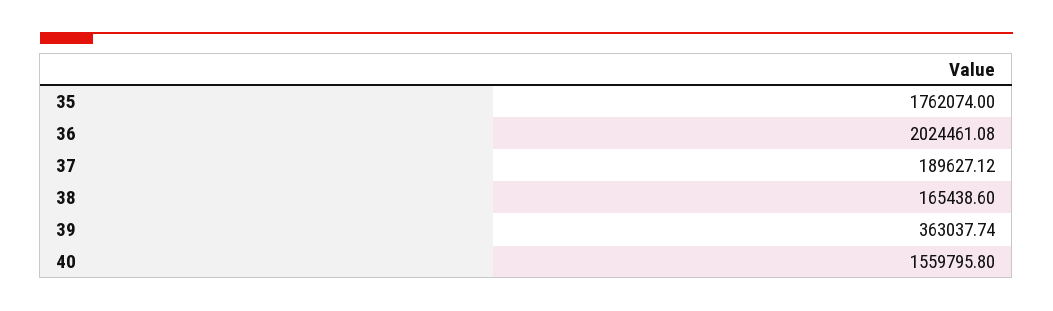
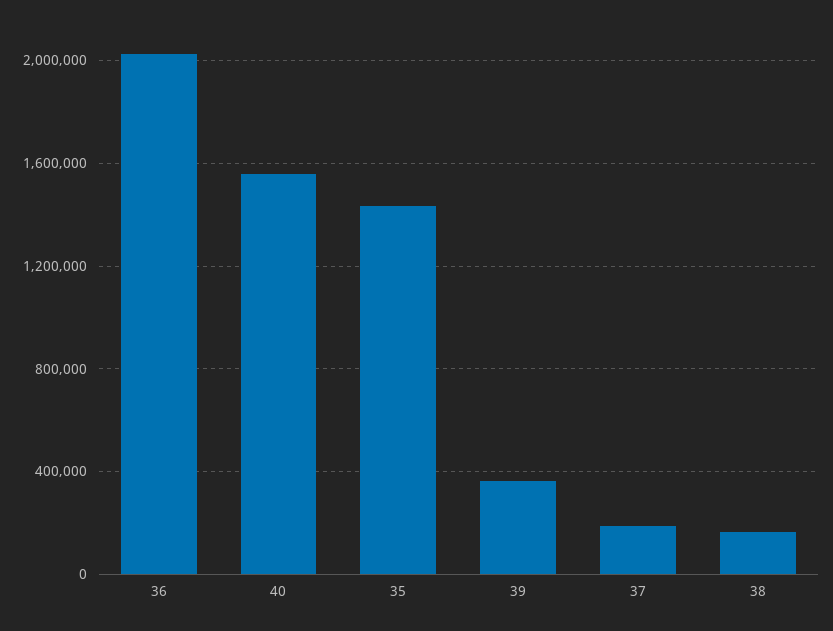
  {
-   "35": 1762074,
+   "35": 1450000,
    "36": 2024461.08,
    "37": 189627.12,
    "38": 165438.6,
    "39": 363037.74,
    "40": 1559795.8
  }

